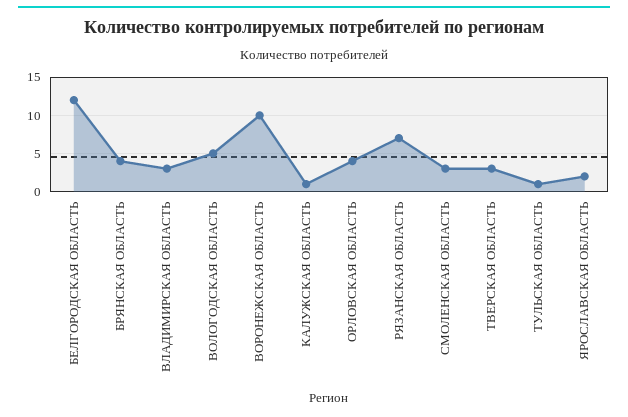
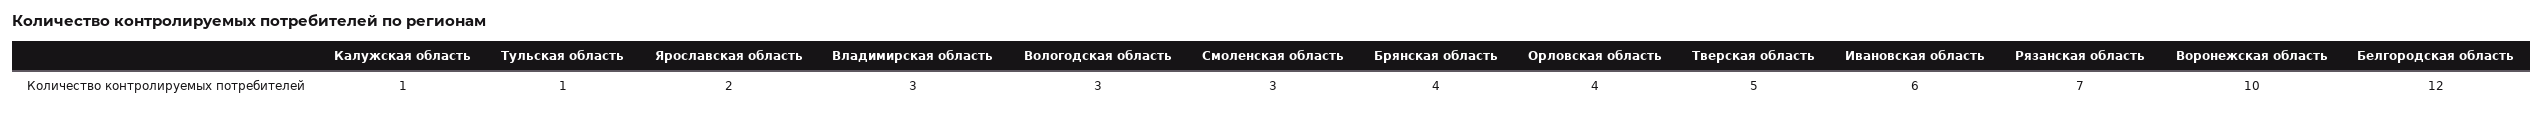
  {
    "БЕЛГОРОДСКАЯ ОБЛАСТЬ": 12,
    "БРЯНСКАЯ ОБЛАСТЬ": 4,
    "ВЛАДИМИРСКАЯ ОБЛАСТЬ": 3,
-   "ВОЛОГОДСКАЯ ОБЛАСТЬ": 5,
+   "ВОЛОГОДСКАЯ ОБЛАСТЬ": 3,
    "ВОРОНЕЖСКАЯ ОБЛАСТЬ": 10,
    "КАЛУЖСКАЯ ОБЛАСТЬ": 1,
    "ОРЛОВСКАЯ ОБЛАСТЬ": 4,
    "РЯЗАНСКАЯ ОБЛАСТЬ": 7,
    "СМОЛЕНСКАЯ ОБЛАСТЬ": 3,
-   "ТВЕРСКАЯ ОБЛАСТЬ": 3,
+   "ТВЕРСКАЯ ОБЛАСТЬ": 5,
    "ТУЛЬСКАЯ ОБЛАСТЬ": 1,
-   "ЯРОСЛАВСКАЯ ОБЛАСТЬ": 2
+   "ЯРОСЛАВСКАЯ ОБЛАСТЬ": 2,
+   "Ивановская область": 6
  }

